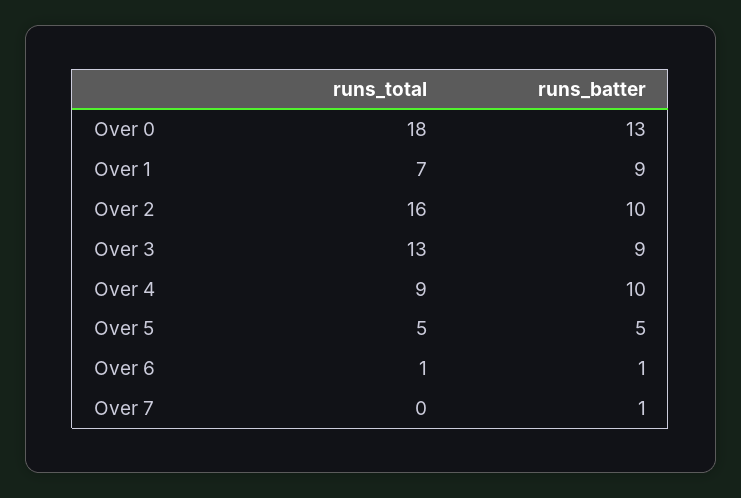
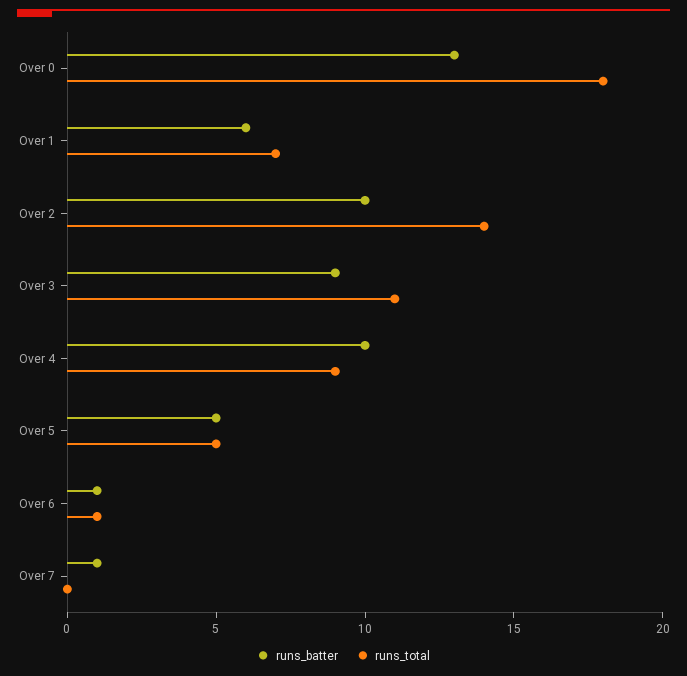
  {
    "runs_total": {
      "Over 0": 18,
      "Over 1": 7,
-     "Over 2": 16,
+     "Over 2": 14,
-     "Over 3": 13,
+     "Over 3": 11,
      "Over 4": 9,
      "Over 5": 5,
      "Over 6": 1,
      "Over 7": 0
    },
    "runs_batter": {
      "Over 0": 13,
-     "Over 1": 9,
+     "Over 1": 6,
      "Over 2": 10,
      "Over 3": 9,
      "Over 4": 10,
      "Over 5": 5,
      "Over 6": 1,
      "Over 7": 1
    }
  }

